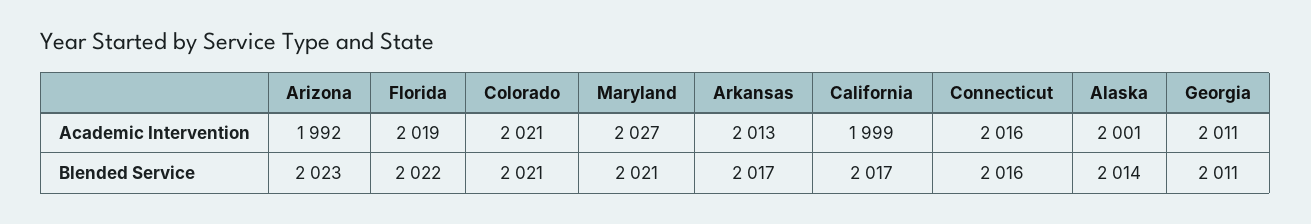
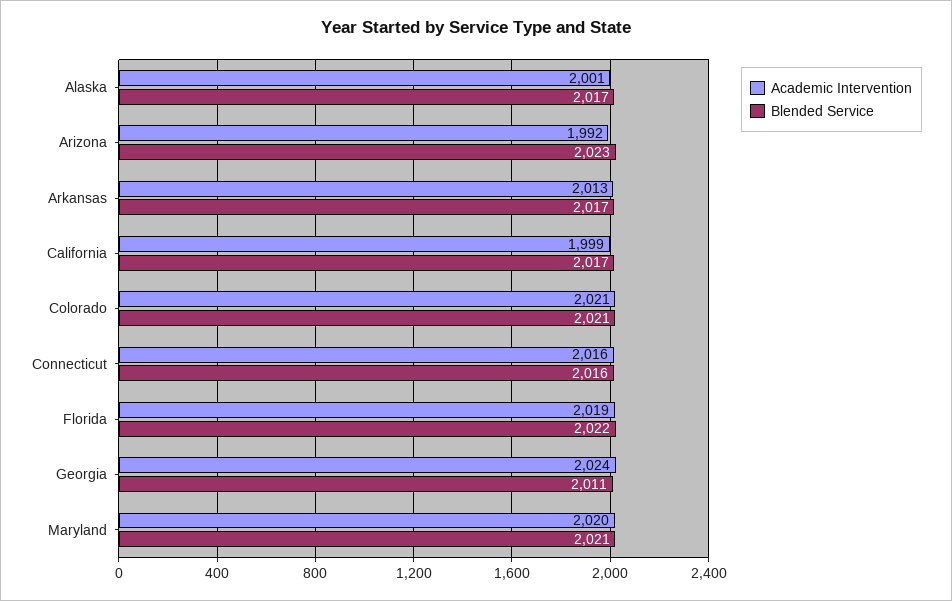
  {
    "Academic Intervention": {
      "Arizona": 1992,
      "Florida": 2019,
      "Colorado": 2021,
-     "Maryland": 2027,
+     "Maryland": 2020,
      "Arkansas": 2013,
      "California": 1999,
      "Connecticut": 2016,
      "Alaska": 2001,
-     "Georgia": 2011
+     "Georgia": 2024
    },
    "Blended Service": {
      "Arizona": 2023,
      "Florida": 2022,
      "Colorado": 2021,
      "Maryland": 2021,
      "Arkansas": 2017,
      "California": 2017,
      "Connecticut": 2016,
-     "Alaska": 2014,
+     "Alaska": 2017,
      "Georgia": 2011
    }
  }

